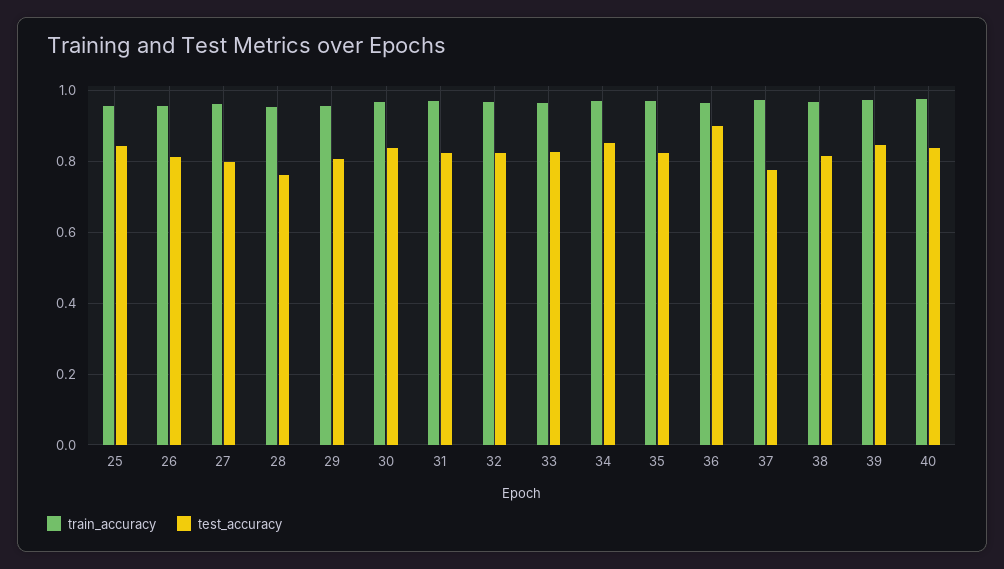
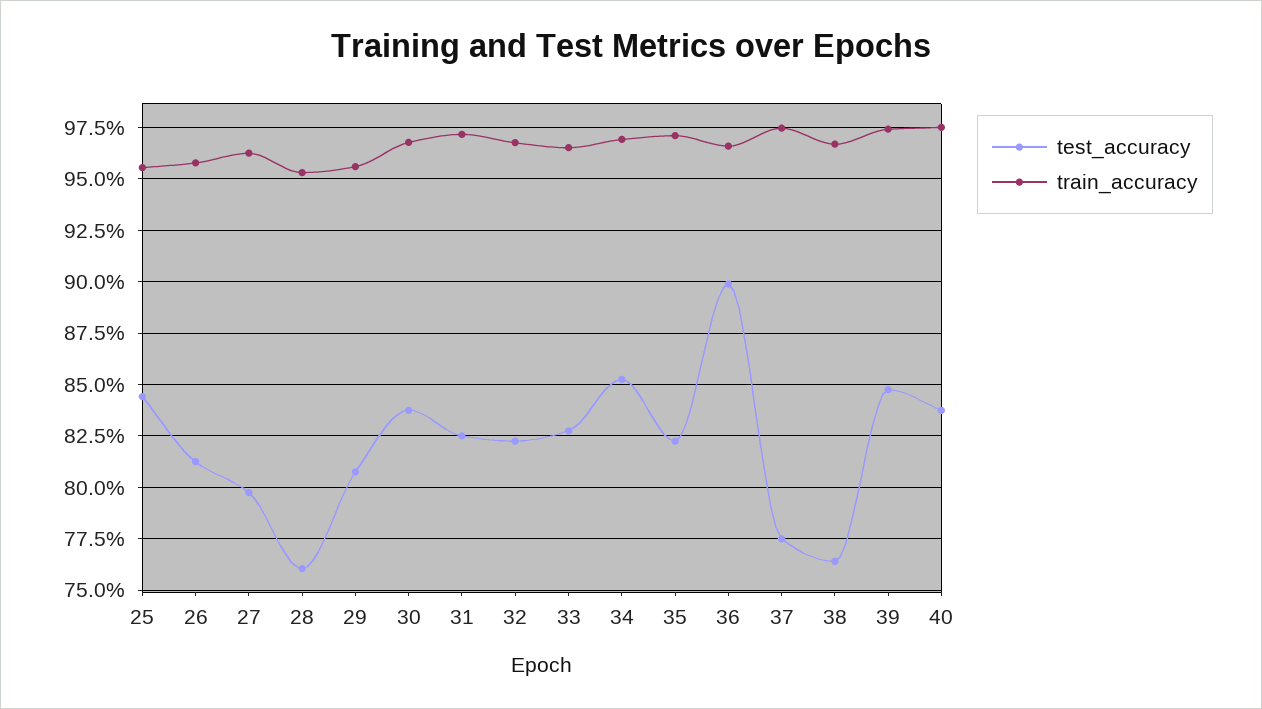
  {
    "train_accuracy": {
      "25": 0.955,
      "26": 0.96,
      "27": 0.965,
      "28": 0.955,
      "29": 0.955,
      "30": 0.97,
      "31": 0.97,
      "32": 0.97,
      "33": 0.965,
      "34": 0.97,
      "35": 0.97,
      "36": 0.965,
      "37": 0.975,
      "38": 0.965,
      "39": 0.975,
      "40": 0.975
    },
    "test_accuracy": {
      "25": 0.845,
      "26": 0.815,
      "27": 0.8,
      "28": 0.76,
      "29": 0.81,
      "30": 0.84,
      "31": 0.825,
      "32": 0.825,
      "33": 0.83,
      "34": 0.855,
      "35": 0.825,
      "36": 0.9,
      "37": 0.775,
-     "38": 0.82,
+     "38": 0.765,
      "39": 0.85,
      "40": 0.84
    }
  }

